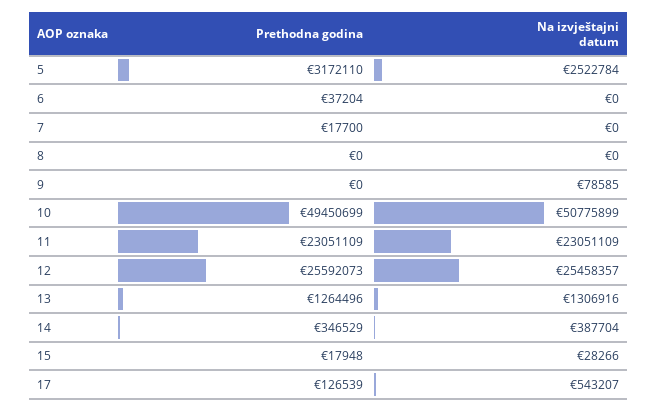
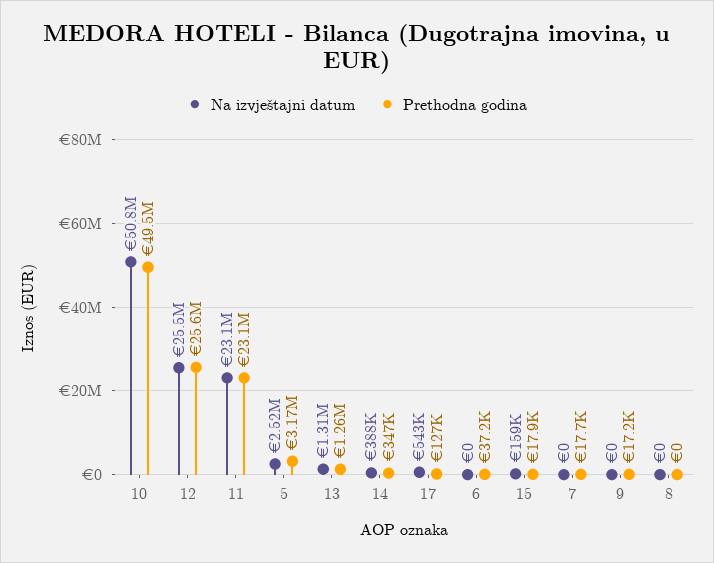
  {
    "Prethodna godina": {
      "5": 3172110,
      "6": 37204,
      "7": 17700,
      "8": 0,
-     "9": 0,
+     "9": 17200,
      "10": 49450699,
      "11": 23051109,
      "12": 25592073,
      "13": 1264496,
      "14": 346529,
      "15": 17948,
      "17": 126539
    },
    "Na izvještajni datum": {
      "5": 2522784,
      "6": 0,
      "7": 0,
      "8": 0,
-     "9": 78585,
+     "9": 0,
      "10": 50775899,
      "11": 23051109,
      "12": 25458357,
      "13": 1306916,
      "14": 387704,
-     "15": 28266,
+     "15": 159000,
      "17": 543207
    }
  }

